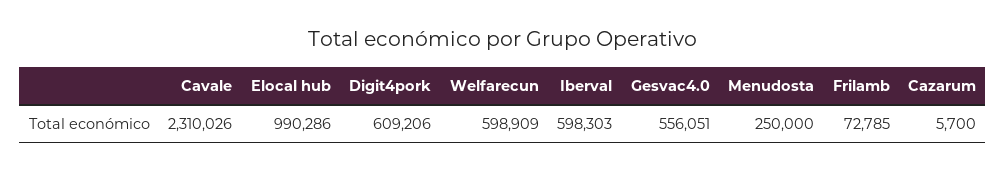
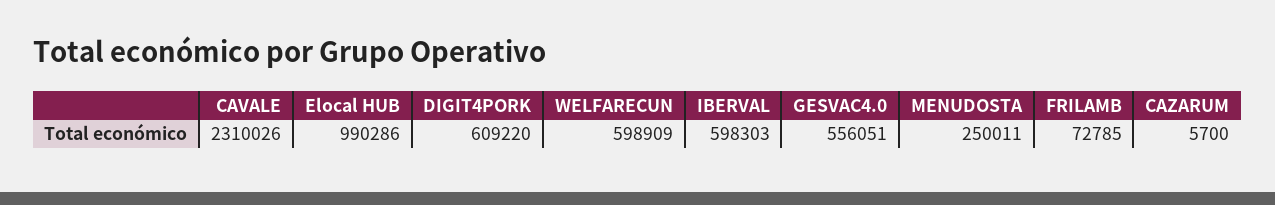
  {
    "Cavale": 2310026,
    "Elocal hub": 990286,
-   "Digit4pork": 609206,
+   "Digit4pork": 609220,
    "Welfarecun": 598909,
    "Iberval": 598303,
    "Gesvac4.0": 556051,
-   "Menudosta": 250000,
+   "Menudosta": 250011,
    "Frilamb": 72785,
    "Cazarum": 5700
  }

